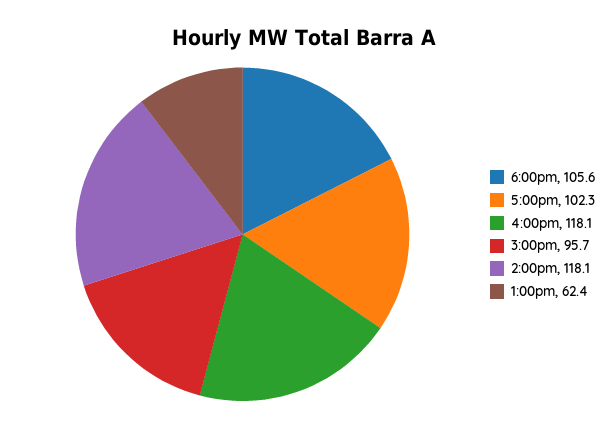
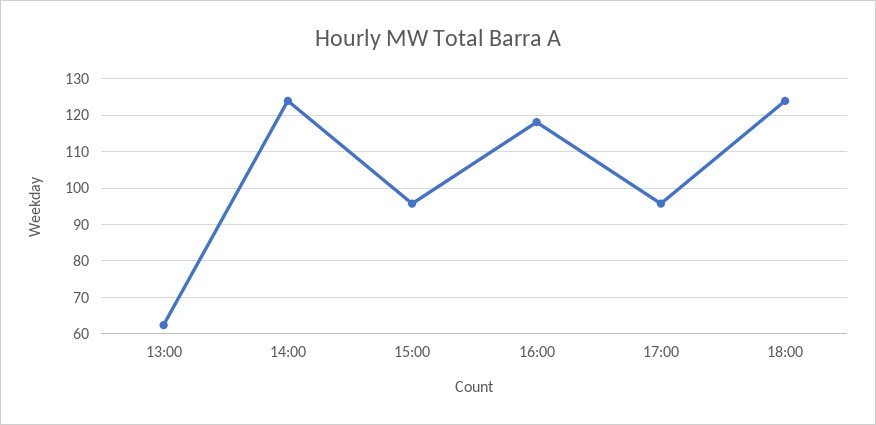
  {
-   "6:00pm": 105.6,
+   "6:00pm": 124,
-   "5:00pm": 102.3,
+   "5:00pm": 96,
    "4:00pm": 118.1,
    "3:00pm": 95.7,
-   "2:00pm": 118.1,
+   "2:00pm": 124,
    "1:00pm": 62.4
  }

